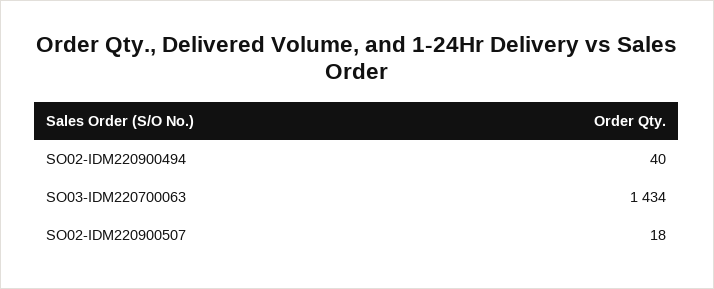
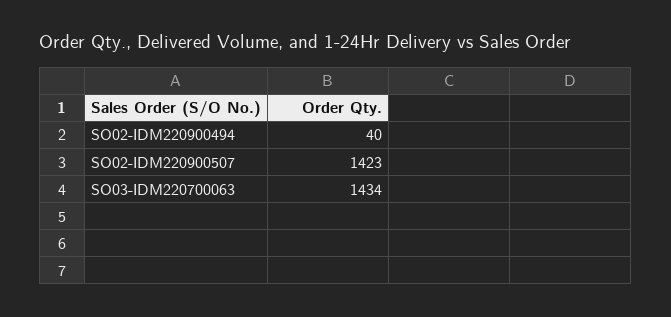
  {
    "SO02-IDM220900494": 40,
    "SO03-IDM220700063": 1434,
-   "SO02-IDM220900507": 18
+   "SO02-IDM220900507": 1423
  }

